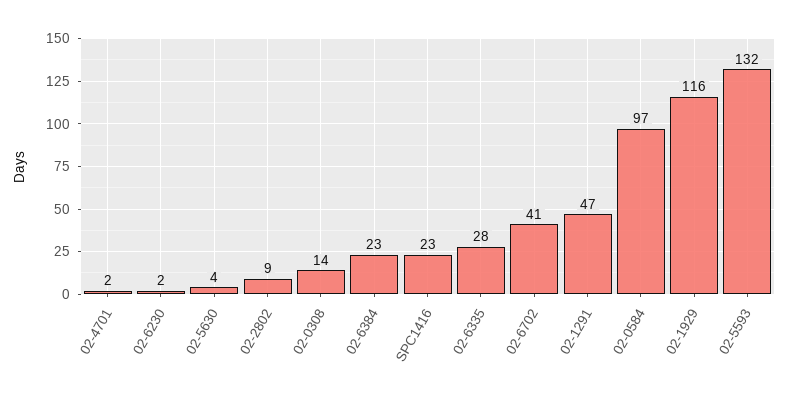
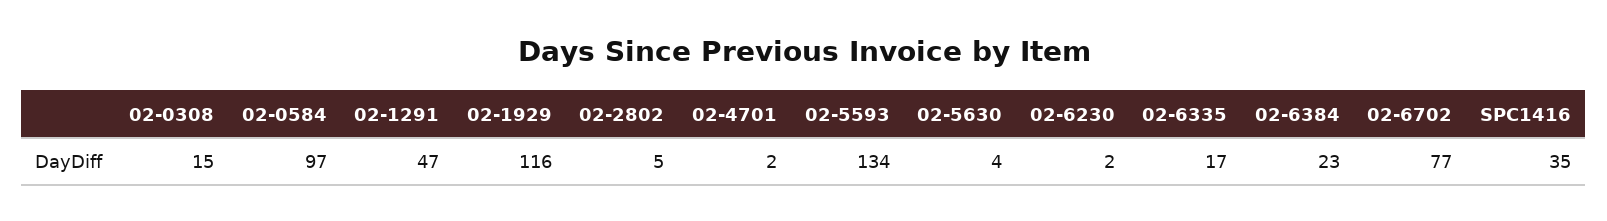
  {
    "02-4701": 2,
    "02-6230": 2,
    "02-5630": 4,
-   "02-2802": 9,
+   "02-2802": 5,
-   "02-0308": 14,
+   "02-0308": 15,
    "02-6384": 23,
-   "SPC1416": 23,
+   "SPC1416": 35,
-   "02-6335": 28,
+   "02-6335": 17,
-   "02-6702": 41,
+   "02-6702": 77,
    "02-1291": 47,
    "02-0584": 97,
    "02-1929": 116,
-   "02-5593": 132
+   "02-5593": 134
  }

